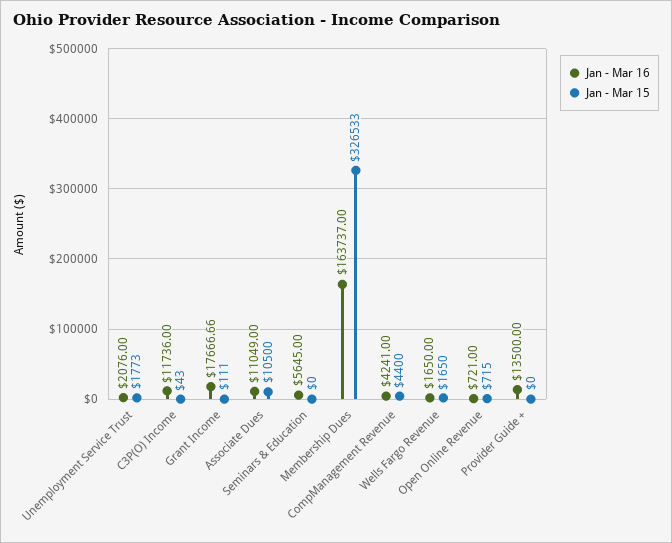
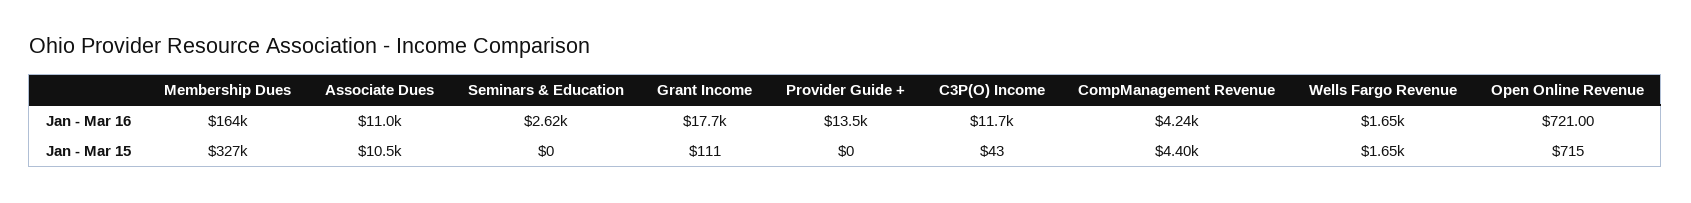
  {
    "Jan - Mar 16": {
-     "Unemployment Service Trust": 2076,
      "C3P(O) Income": 11736,
      "Grant Income": 17666.66,
      "Associate Dues": 11049,
-     "Seminars & Education": 5645,
+     "Seminars & Education": 2620,
      "Membership Dues": 163737,
      "CompManagement Revenue": 4241,
      "Wells Fargo Revenue": 1650,
      "Open Online Revenue": 721,
      "Provider Guide +": 13500
    },
    "Jan - Mar 15": {
-     "Unemployment Service Trust": 1773,
      "C3P(O) Income": 43,
      "Grant Income": 111,
      "Associate Dues": 10500,
      "Seminars & Education": 0,
      "Membership Dues": 326533,
      "CompManagement Revenue": 4400,
      "Wells Fargo Revenue": 1650,
      "Open Online Revenue": 715,
      "Provider Guide +": 0
    }
  }

